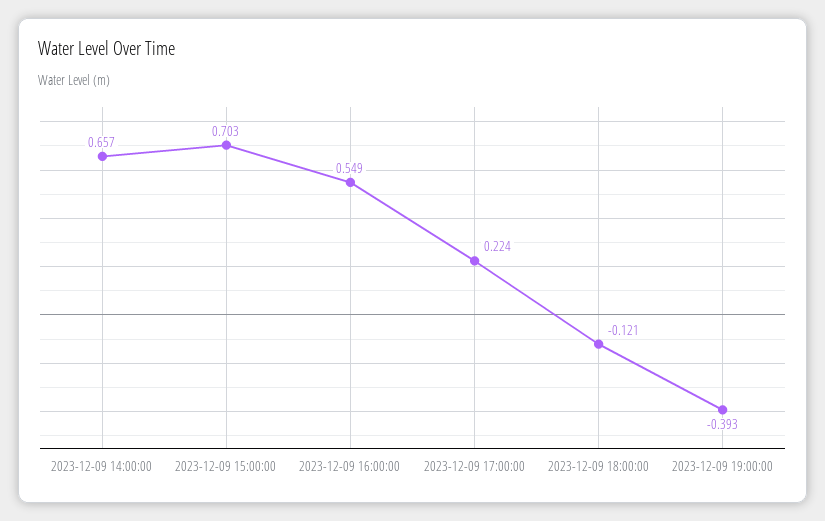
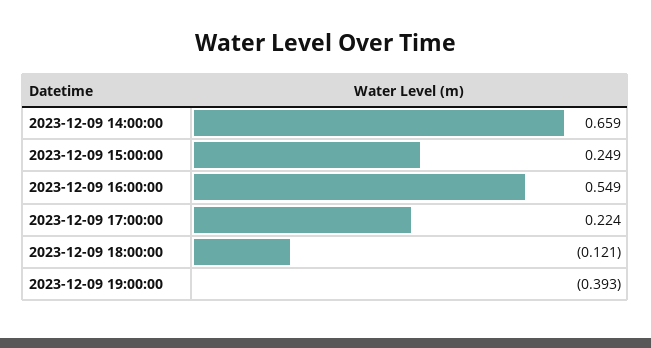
  {
-   "2023-12-09 14:00:00": 0.657,
+   "2023-12-09 14:00:00": 0.659,
-   "2023-12-09 15:00:00": 0.703,
+   "2023-12-09 15:00:00": 0.249,
    "2023-12-09 16:00:00": 0.549,
    "2023-12-09 17:00:00": 0.224,
    "2023-12-09 18:00:00": -0.121,
    "2023-12-09 19:00:00": -0.393
  }

